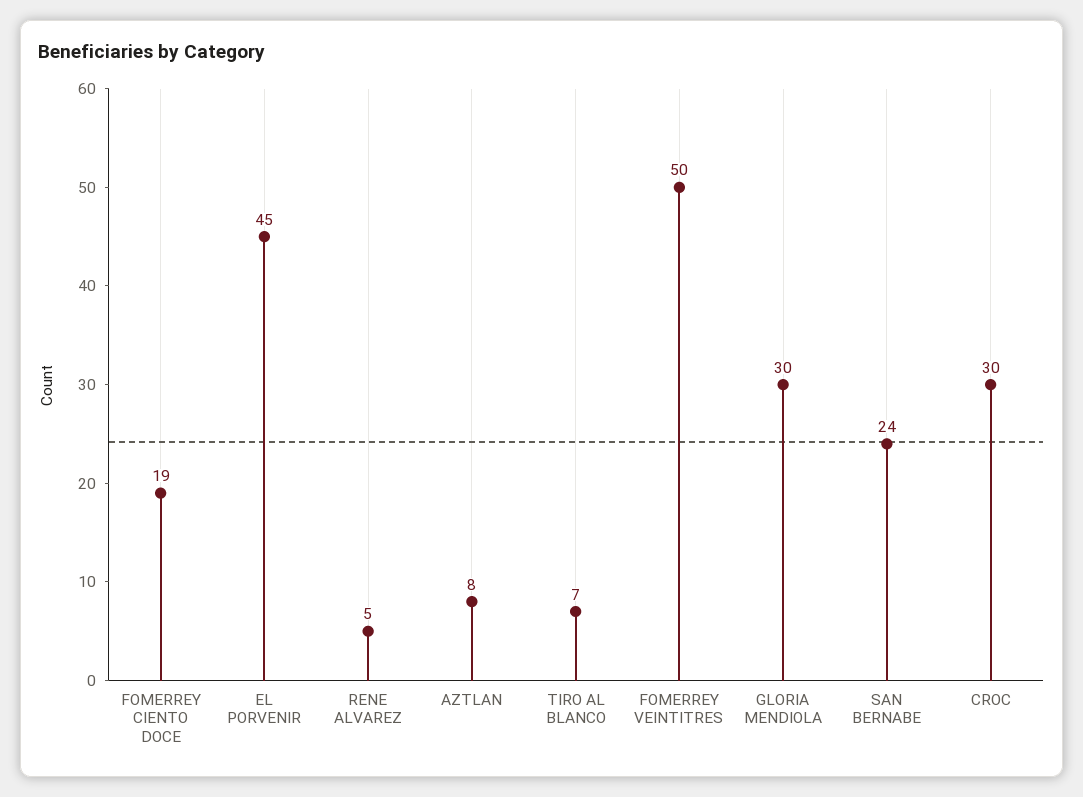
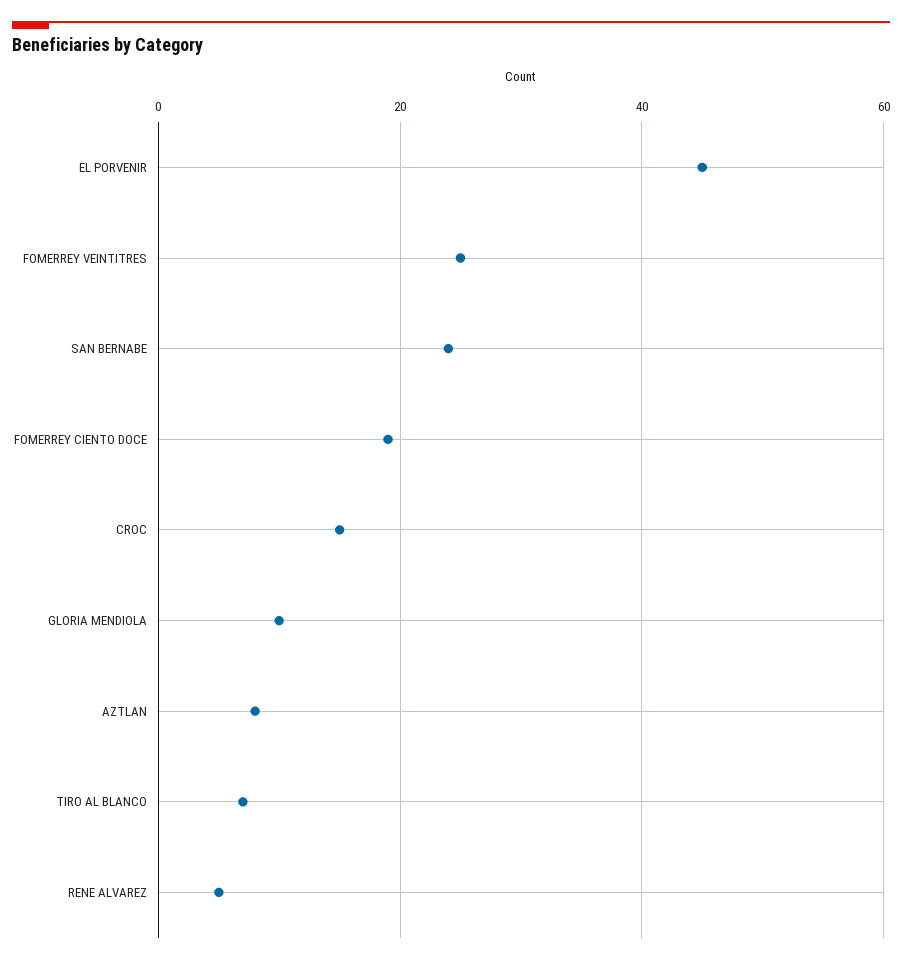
  {
    "FOMERREY CIENTO DOCE": 19,
    "EL PORVENIR": 45,
    "RENE ALVAREZ": 5,
    "AZTLAN": 8,
    "TIRO AL BLANCO": 7,
-   "FOMERREY VEINTITRES": 50,
+   "FOMERREY VEINTITRES": 25,
-   "GLORIA MENDIOLA": 30,
+   "GLORIA MENDIOLA": 10,
    "SAN BERNABE": 24,
-   "CROC": 30
+   "CROC": 15
  }

